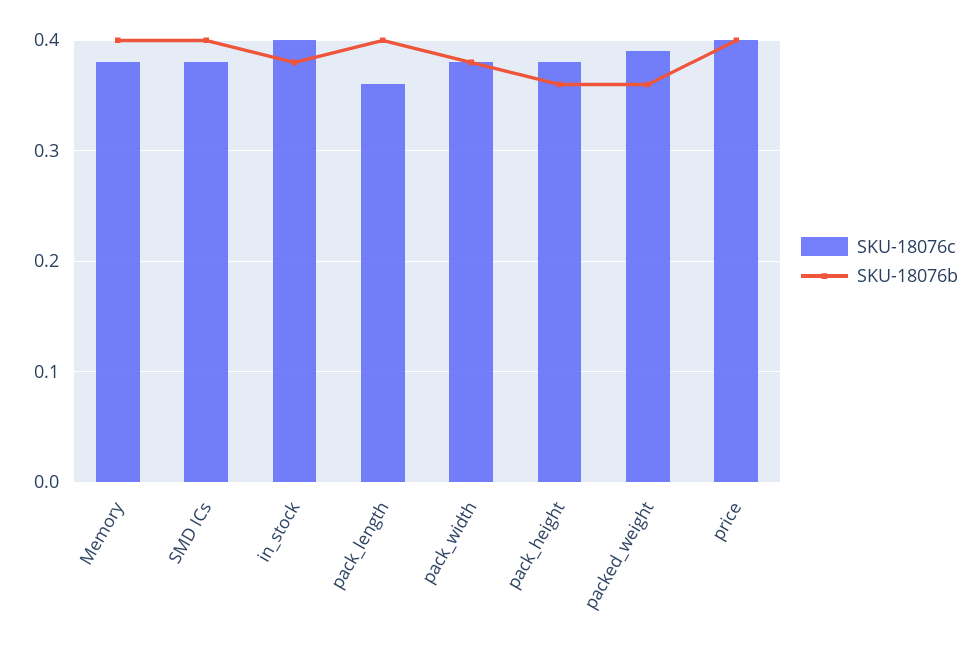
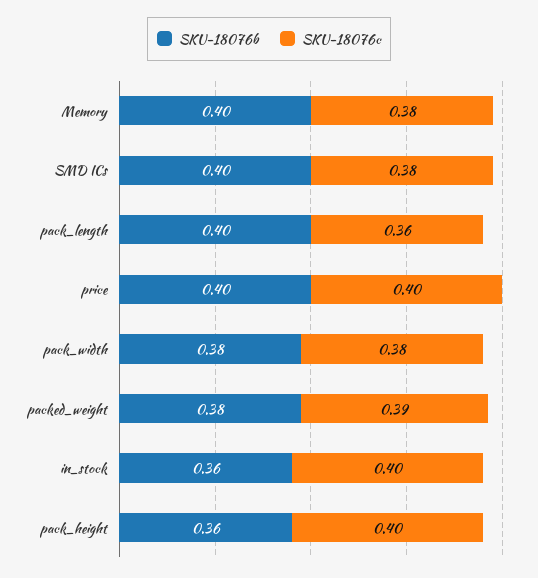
  {
    "SKU-18076c": {
      "Memory": 0.38,
      "SMD ICs": 0.38,
      "in_stock": 0.4,
      "pack_length": 0.36,
      "pack_width": 0.38,
-     "pack_height": 0.38,
+     "pack_height": 0.4,
      "packed_weight": 0.39,
      "price": 0.4
    },
    "SKU-18076b": {
      "Memory": 0.4,
      "SMD ICs": 0.4,
-     "in_stock": 0.38,
+     "in_stock": 0.36,
      "pack_length": 0.4,
      "pack_width": 0.38,
      "pack_height": 0.36,
-     "packed_weight": 0.36,
+     "packed_weight": 0.38,
      "price": 0.4
    }
  }

